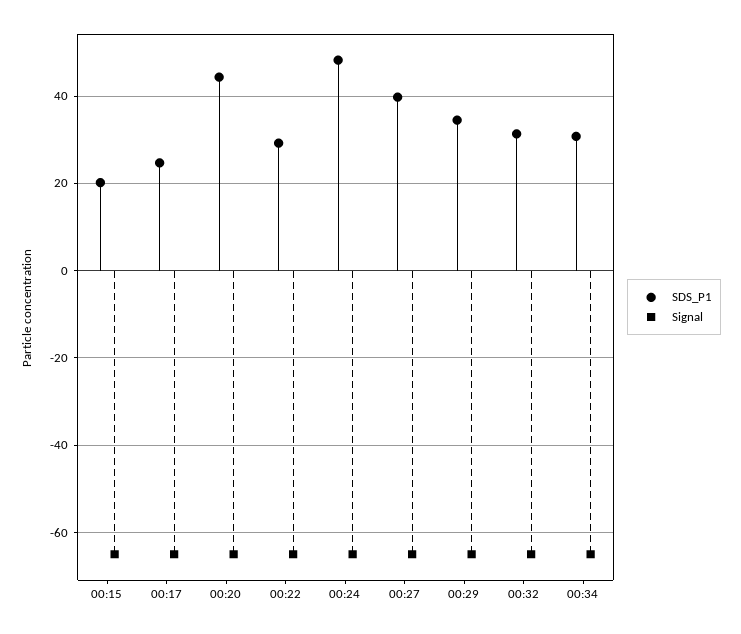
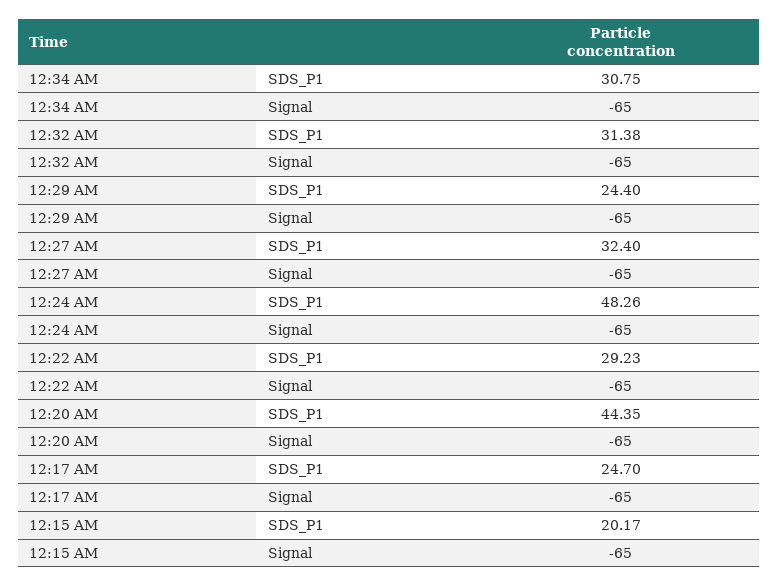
  {
    "SDS_P1": {
      "00:15": 20.17,
      "00:17": 24.7,
      "00:20": 44.35,
      "00:22": 29.23,
      "00:24": 48.26,
-     "00:27": 40,
+     "00:27": 32.4,
-     "00:29": 34,
+     "00:29": 24.4,
      "00:32": 31.38,
      "00:34": 30.75
    },
    "Signal": {
      "00:15": -65,
      "00:17": -65,
      "00:20": -65,
      "00:22": -65,
      "00:24": -65,
      "00:27": -65,
      "00:29": -65,
      "00:32": -65,
      "00:34": -65
    }
  }

